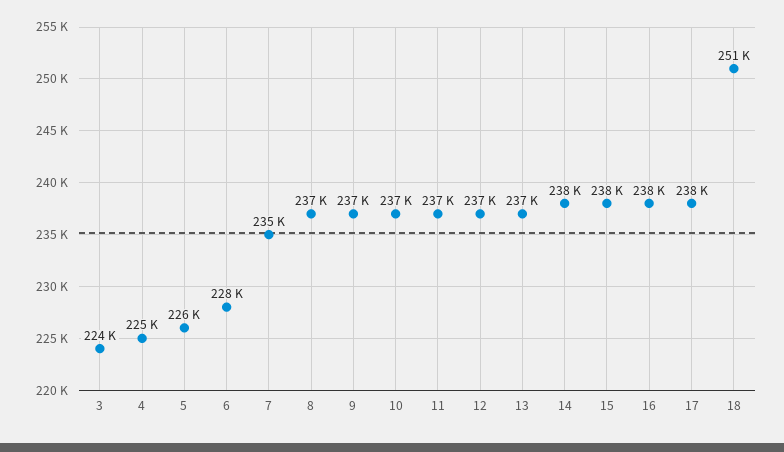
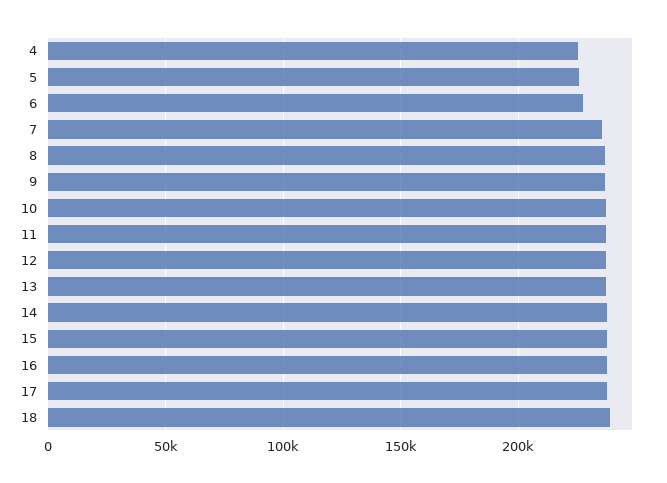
  {
-   "3": 224000,
    "4": 225000,
    "5": 226000,
    "6": 228000,
    "7": 235000,
    "8": 237000,
    "9": 237000,
    "10": 237000,
    "11": 237000,
    "12": 237000,
    "13": 237000,
    "14": 238000,
    "15": 238000,
    "16": 238000,
    "17": 238000,
-   "18": 251000
+   "18": 240000
  }

